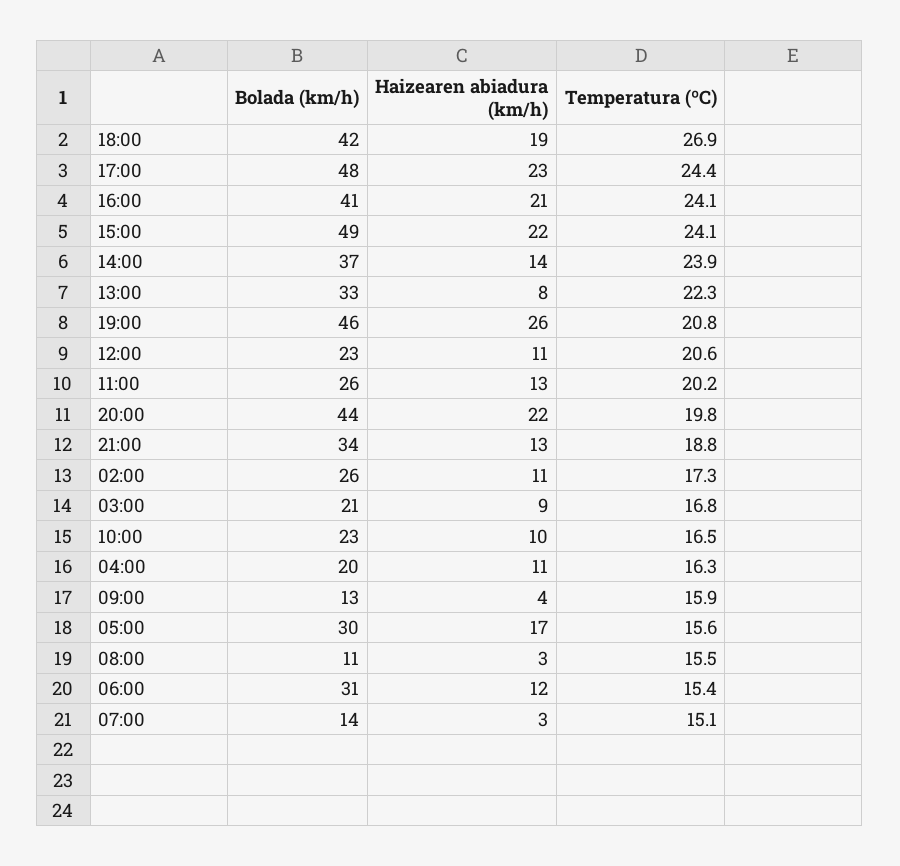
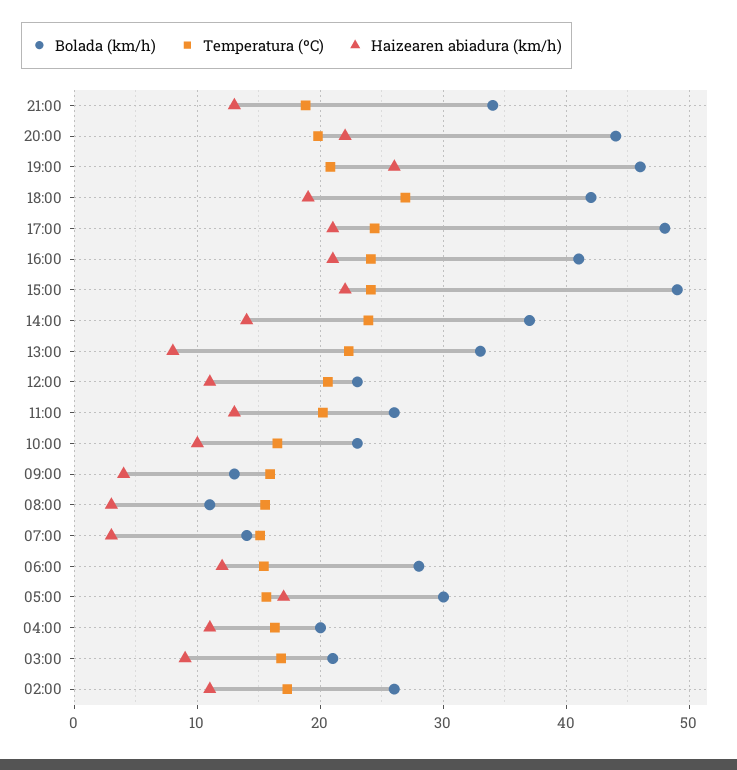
  {
    "Bolada (km/h)": {
      "18:00": 42,
      "17:00": 48,
      "16:00": 41,
      "15:00": 49,
      "14:00": 37,
      "13:00": 33,
      "19:00": 46,
      "12:00": 23,
      "11:00": 26,
      "20:00": 44,
      "21:00": 34,
      "02:00": 26,
      "03:00": 21,
      "10:00": 23,
      "04:00": 20,
      "09:00": 13,
      "05:00": 30,
      "08:00": 11,
-     "06:00": 31,
+     "06:00": 28,
      "07:00": 14
    },
    "Haizearen abiadura (km/h)": {
      "18:00": 19,
-     "17:00": 23,
+     "17:00": 21,
      "16:00": 21,
      "15:00": 22,
      "14:00": 14,
      "13:00": 8,
      "19:00": 26,
      "12:00": 11,
      "11:00": 13,
      "20:00": 22,
      "21:00": 13,
      "02:00": 11,
      "03:00": 9,
      "10:00": 10,
      "04:00": 11,
      "09:00": 4,
      "05:00": 17,
      "08:00": 3,
      "06:00": 12,
      "07:00": 3
    },
    "Temperatura (ºC)": {
      "18:00": 26.9,
      "17:00": 24.4,
      "16:00": 24.1,
      "15:00": 24.1,
      "14:00": 23.9,
      "13:00": 22.3,
      "19:00": 20.8,
      "12:00": 20.6,
      "11:00": 20.2,
      "20:00": 19.8,
      "21:00": 18.8,
      "02:00": 17.3,
      "03:00": 16.8,
      "10:00": 16.5,
      "04:00": 16.3,
      "09:00": 15.9,
      "05:00": 15.6,
      "08:00": 15.5,
      "06:00": 15.4,
      "07:00": 15.1
    }
  }

